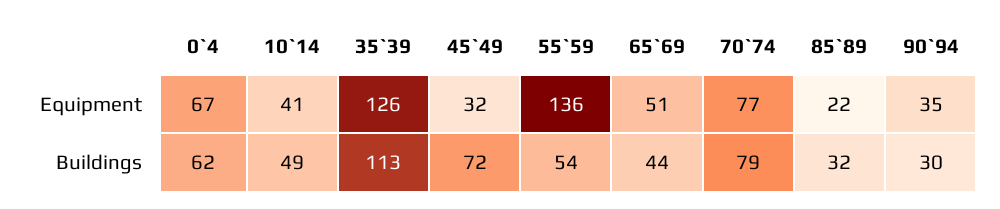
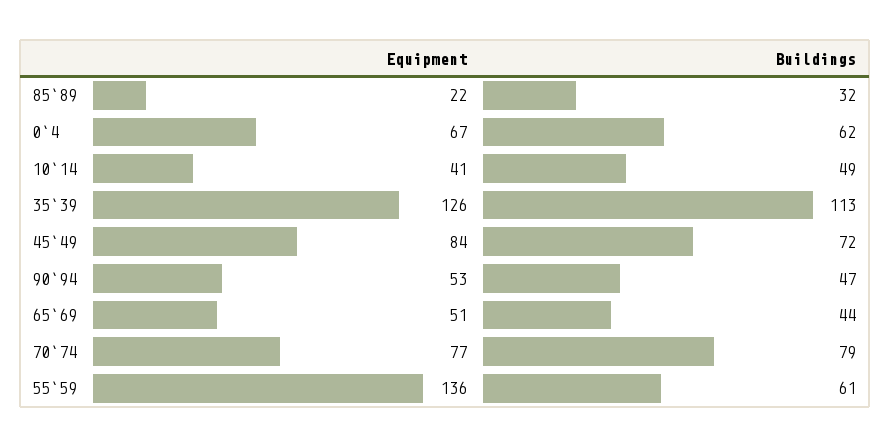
  {
    "0`4": {
      "Equipment": 67,
      "Buildings": 62
    },
    "10`14": {
      "Equipment": 41,
      "Buildings": 49
    },
    "35`39": {
      "Equipment": 126,
      "Buildings": 113
    },
    "45`49": {
-     "Equipment": 32,
+     "Equipment": 84,
      "Buildings": 72
    },
    "55`59": {
      "Equipment": 136,
-     "Buildings": 54
+     "Buildings": 61
    },
    "65`69": {
      "Equipment": 51,
      "Buildings": 44
    },
    "70`74": {
      "Equipment": 77,
      "Buildings": 79
    },
    "85`89": {
      "Equipment": 22,
      "Buildings": 32
    },
    "90`94": {
-     "Equipment": 35,
+     "Equipment": 53,
-     "Buildings": 30
+     "Buildings": 47
    }
  }

